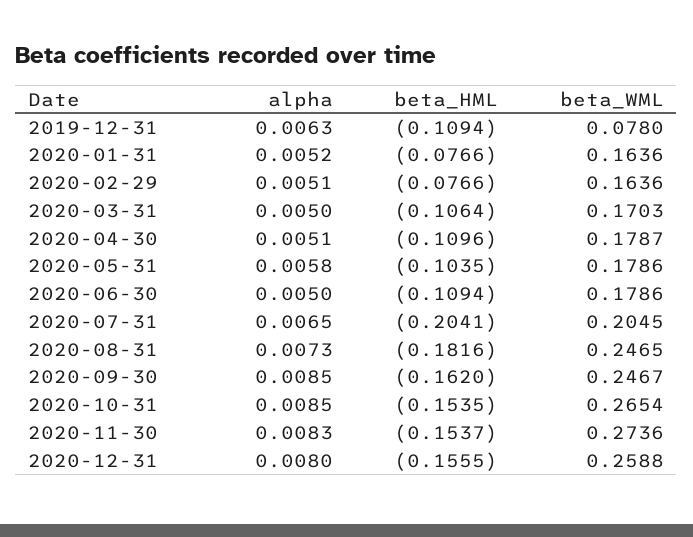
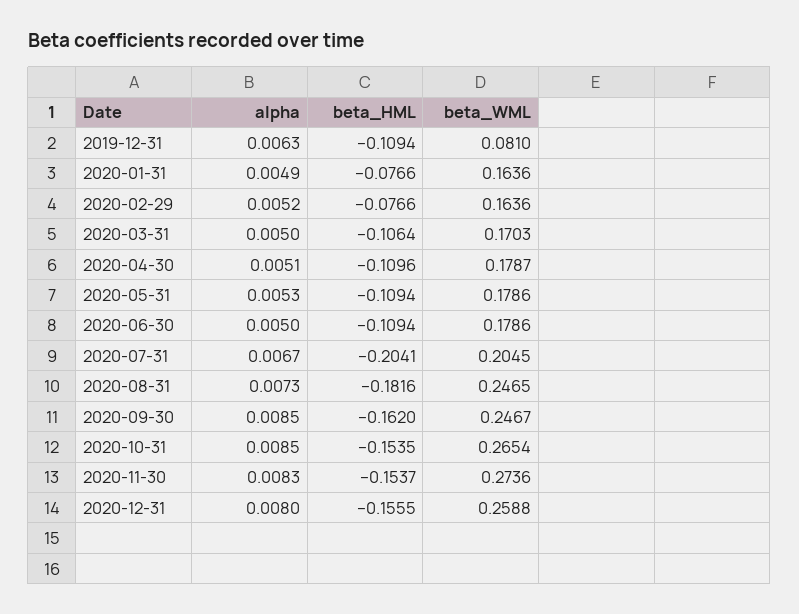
  {
    "alpha": {
      "2019-12-31": 0.0063,
-     "2020-01-31": 0.0052,
+     "2020-01-31": 0.0049,
-     "2020-02-29": 0.0051,
+     "2020-02-29": 0.0052,
      "2020-03-31": 0.005,
      "2020-04-30": 0.0051,
-     "2020-05-31": 0.0058,
+     "2020-05-31": 0.0053,
      "2020-06-30": 0.005,
-     "2020-07-31": 0.0065,
+     "2020-07-31": 0.0067,
      "2020-08-31": 0.0073,
      "2020-09-30": 0.0085,
      "2020-10-31": 0.0085,
      "2020-11-30": 0.0083,
      "2020-12-31": 0.008
    },
    "beta_HML": {
      "2019-12-31": -0.1094,
      "2020-01-31": -0.0766,
      "2020-02-29": -0.0766,
      "2020-03-31": -0.1064,
      "2020-04-30": -0.1096,
-     "2020-05-31": -0.1035,
+     "2020-05-31": -0.1094,
      "2020-06-30": -0.1094,
      "2020-07-31": -0.2041,
      "2020-08-31": -0.1816,
      "2020-09-30": -0.162,
      "2020-10-31": -0.1535,
      "2020-11-30": -0.1537,
      "2020-12-31": -0.1555
    },
    "beta_WML": {
-     "2019-12-31": 0.078,
+     "2019-12-31": 0.081,
      "2020-01-31": 0.1636,
      "2020-02-29": 0.1636,
      "2020-03-31": 0.1703,
      "2020-04-30": 0.1787,
      "2020-05-31": 0.1786,
      "2020-06-30": 0.1786,
      "2020-07-31": 0.2045,
      "2020-08-31": 0.2465,
      "2020-09-30": 0.2467,
      "2020-10-31": 0.2654,
      "2020-11-30": 0.2736,
      "2020-12-31": 0.2588
    }
  }

